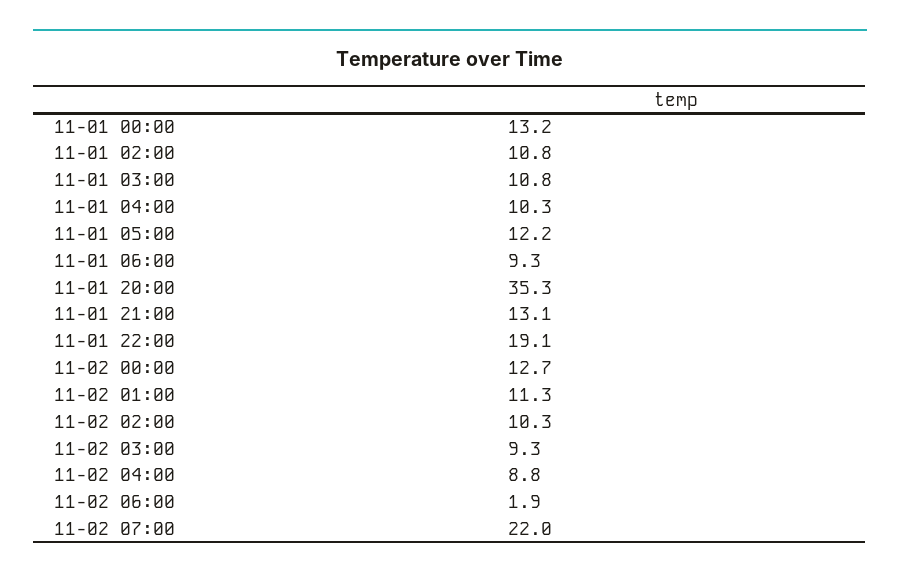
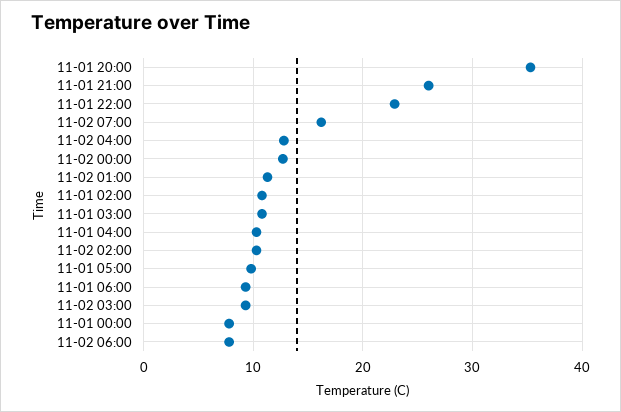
  {
-   "11-01 00:00": 13.2,
+   "11-01 00:00": 8,
    "11-01 02:00": 10.8,
    "11-01 03:00": 10.8,
    "11-01 04:00": 10.3,
-   "11-01 05:00": 12.2,
+   "11-01 05:00": 10,
    "11-01 06:00": 9.3,
    "11-01 20:00": 35.3,
-   "11-01 21:00": 13.1,
+   "11-01 21:00": 26,
-   "11-01 22:00": 19.1,
+   "11-01 22:00": 23,
    "11-02 00:00": 12.7,
    "11-02 01:00": 11.3,
    "11-02 02:00": 10.3,
    "11-02 03:00": 9.3,
-   "11-02 04:00": 8.8,
+   "11-02 04:00": 13,
-   "11-02 06:00": 1.9,
+   "11-02 06:00": 8,
-   "11-02 07:00": 22
+   "11-02 07:00": 16
  }

